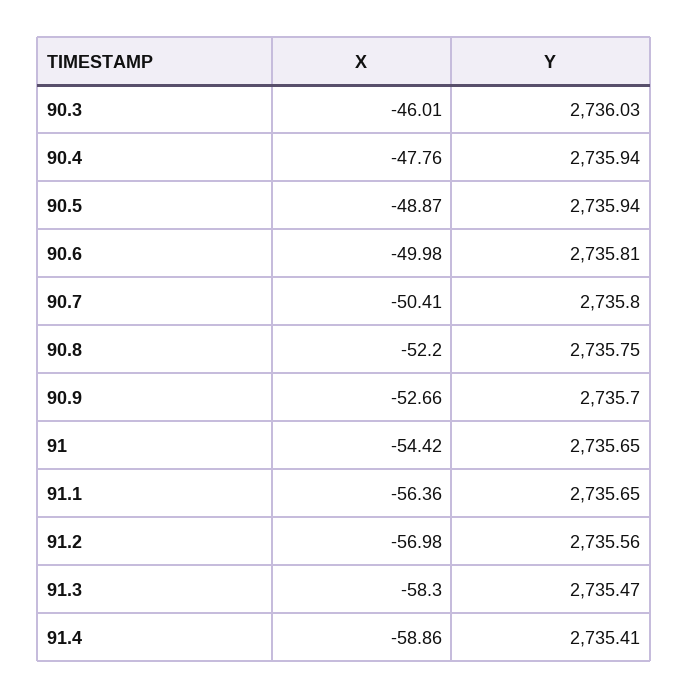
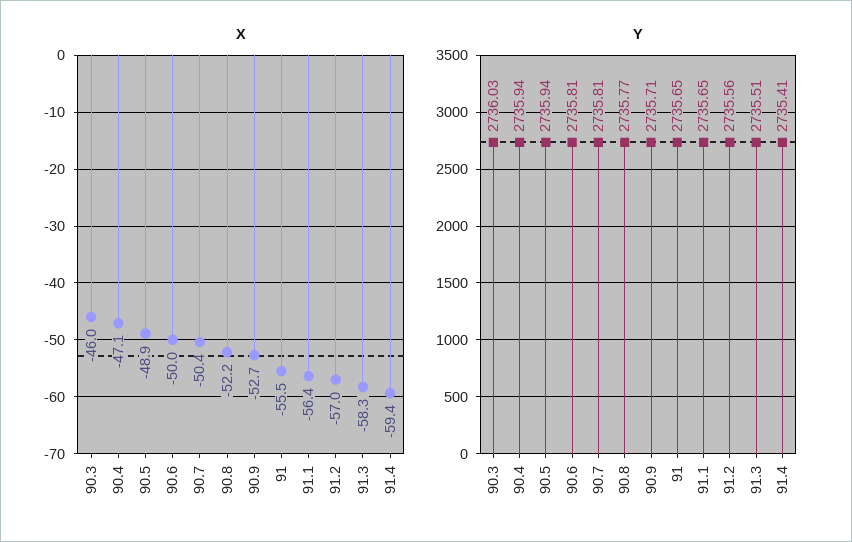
  {
    "X": {
      "90.3": -46.01,
-     "90.4": -47.76,
+     "90.4": -47.1,
      "90.5": -48.87,
      "90.6": -49.98,
      "90.7": -50.41,
      "90.8": -52.2,
      "90.9": -52.66,
-     "91": -54.42,
+     "91": -55.5,
      "91.1": -56.36,
      "91.2": -56.98,
      "91.3": -58.3,
-     "91.4": -58.86
+     "91.4": -59.4
    },
    "Y": {
      "90.3": 2736.03,
      "90.4": 2735.94,
      "90.5": 2735.94,
      "90.6": 2735.81,
-     "90.7": 2735.8,
+     "90.7": 2735.81,
-     "90.8": 2735.75,
+     "90.8": 2735.77,
-     "90.9": 2735.7,
+     "90.9": 2735.71,
      "91": 2735.65,
      "91.1": 2735.65,
      "91.2": 2735.56,
-     "91.3": 2735.47,
+     "91.3": 2735.51,
      "91.4": 2735.41
    }
  }

